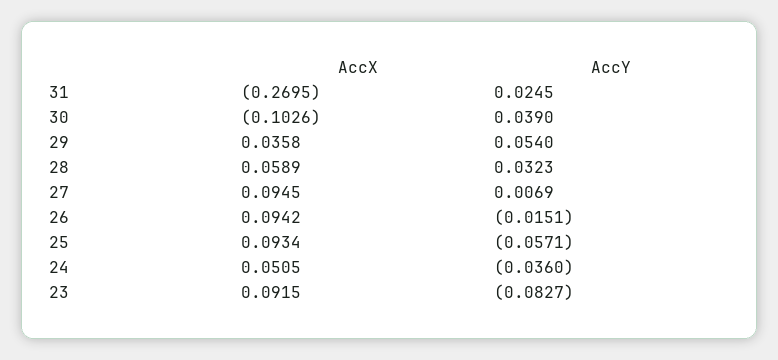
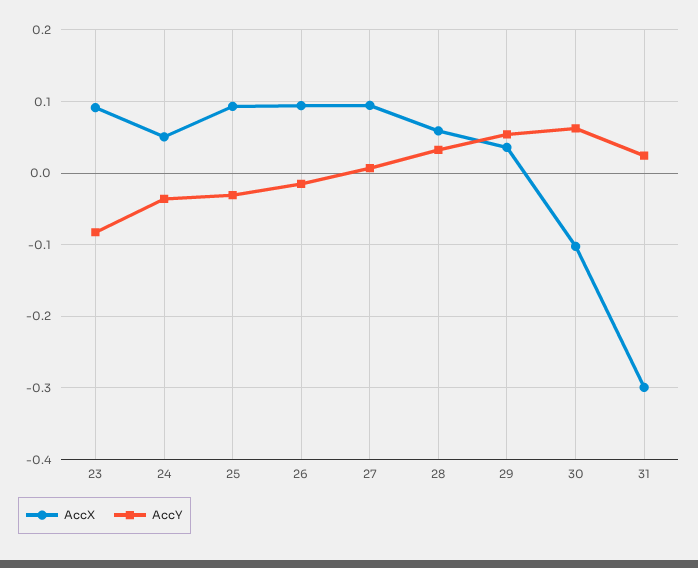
  {
    "AccX": {
-     "31": -0.2695,
+     "31": -0.3,
      "30": -0.1026,
      "29": 0.0358,
      "28": 0.0589,
      "27": 0.0945,
      "26": 0.0942,
      "25": 0.0934,
      "24": 0.0505,
      "23": 0.0915
    },
    "AccY": {
      "31": 0.0245,
-     "30": 0.039,
+     "30": 0.06,
      "29": 0.054,
      "28": 0.0323,
      "27": 0.0069,
      "26": -0.0151,
-     "25": -0.0571,
+     "25": -0.03,
      "24": -0.036,
      "23": -0.0827
    }
  }

